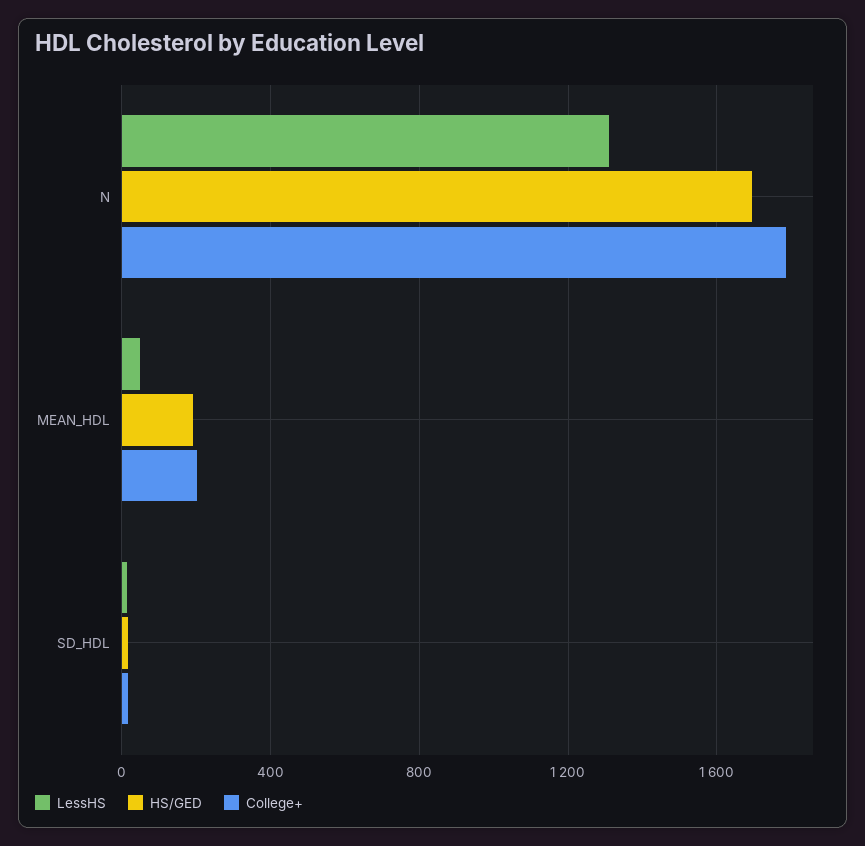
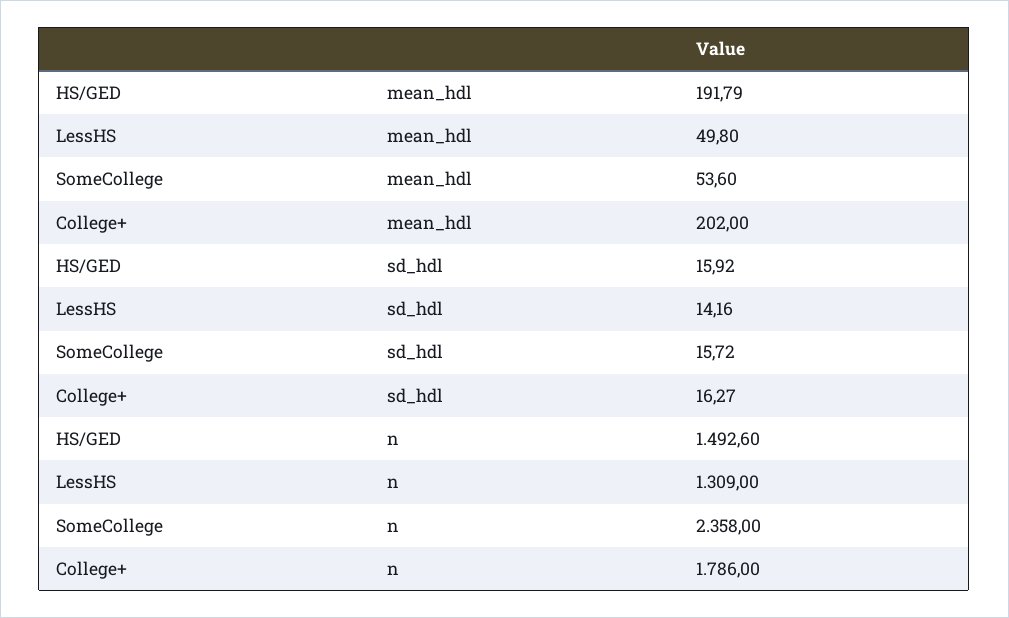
  {
    "LessHS": {
      "N": 1309,
      "MEAN_HDL": 49.8,
      "SD_HDL": 14.16
    },
    "HS/GED": {
-     "N": 1700,
+     "N": 1492.6,
      "MEAN_HDL": 191.79,
      "SD_HDL": 15.92
    },
    "College+": {
      "N": 1786,
      "MEAN_HDL": 202,
      "SD_HDL": 16.27
-   }
+   },
+   "SomeCollege": {
+     "MEAN_HDL": 53.6,
+     "SD_HDL": 15.72,
+     "N": 2358
+   }
  }

